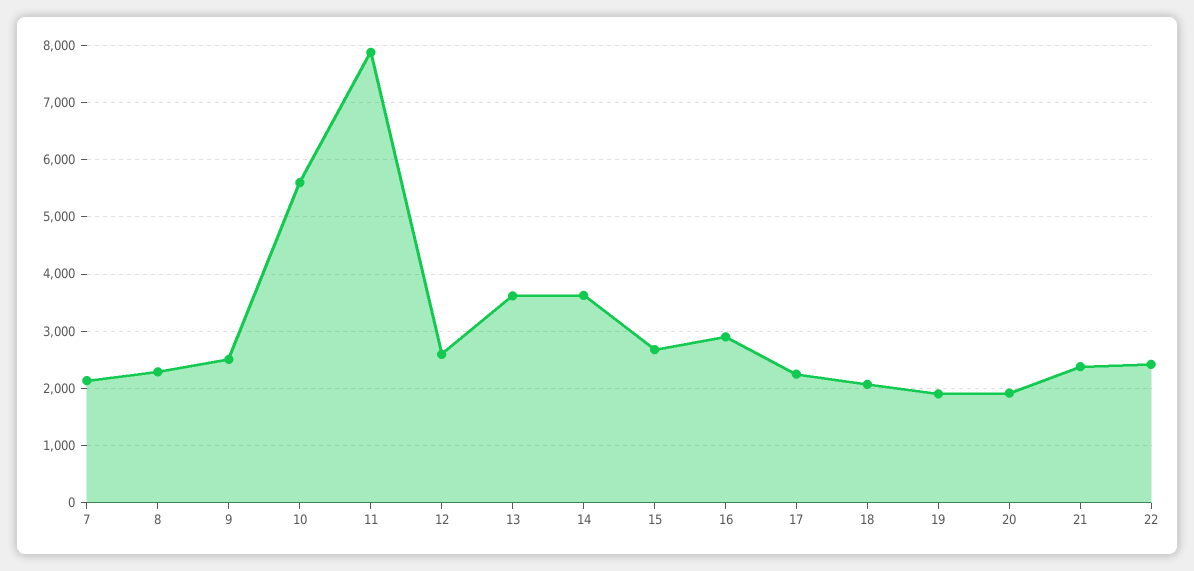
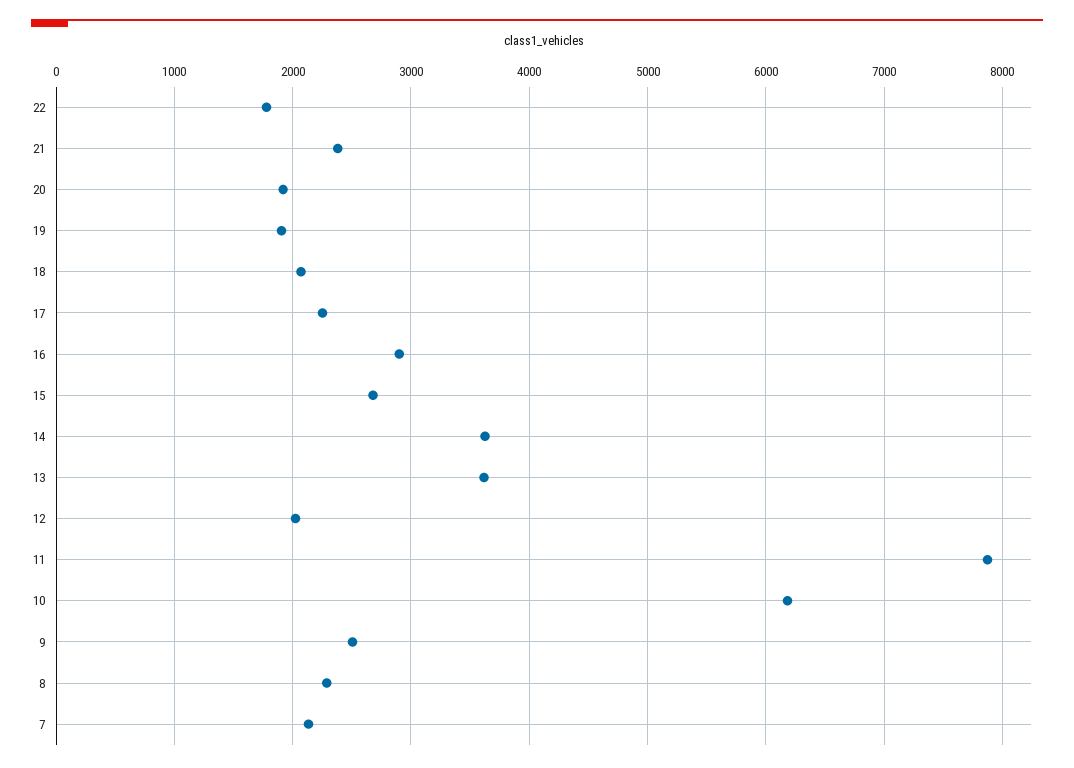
  {
    "7": 2100,
    "8": 2300,
    "9": 2500,
-   "10": 5600,
+   "10": 6200,
    "11": 7900,
-   "12": 2600,
+   "12": 2000,
    "13": 3600,
    "14": 3600,
    "15": 2700,
    "16": 2900,
    "17": 2300,
    "18": 2100,
    "19": 1900,
    "20": 1900,
    "21": 2400,
-   "22": 2400
+   "22": 1800
  }

